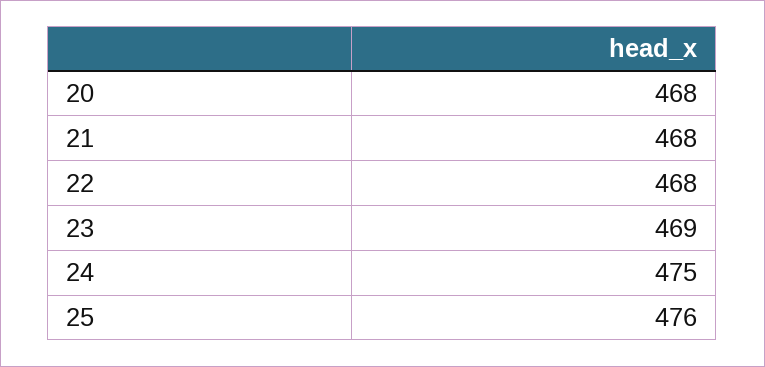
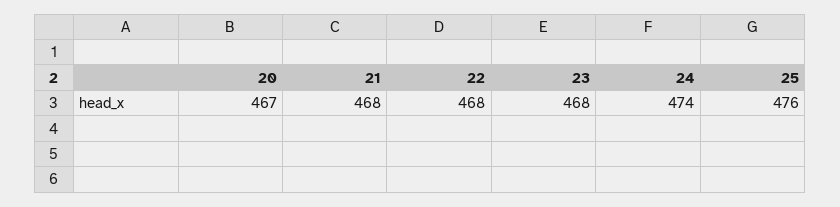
  {
-   "20": 468,
+   "20": 467,
    "21": 468,
    "22": 468,
-   "23": 469,
+   "23": 468,
-   "24": 475,
+   "24": 474,
    "25": 476
  }

